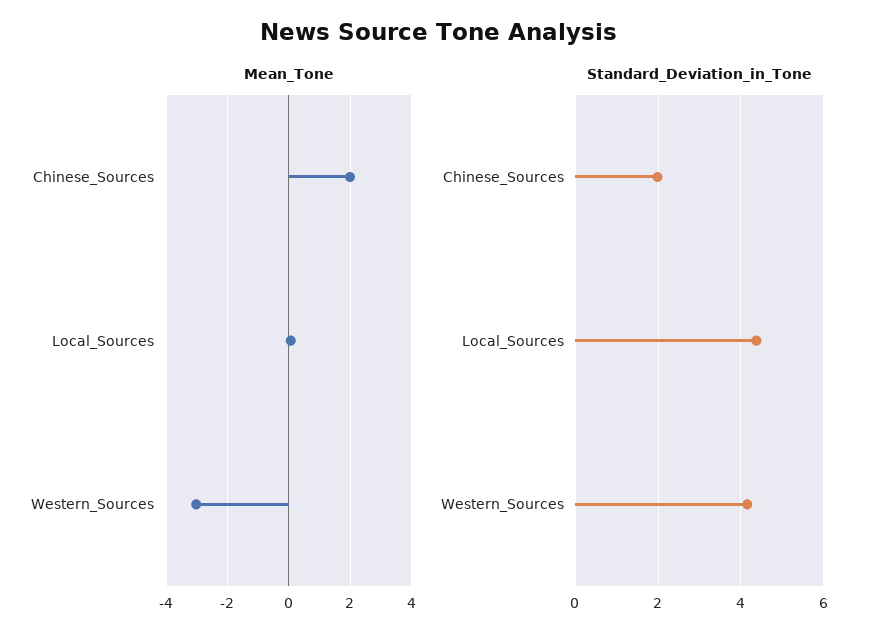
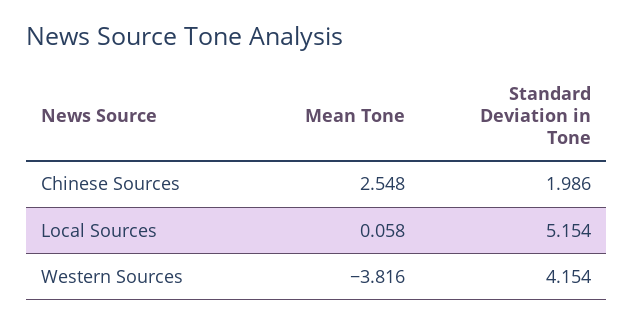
  {
    "Mean_Tone": {
-     "Chinese_Sources": 2,
+     "Chinese_Sources": 2.548,
      "Local_Sources": 0.058,
-     "Western_Sources": -3
+     "Western_Sources": -3.816
    },
    "Standard_Deviation_in_Tone": {
      "Chinese_Sources": 1.986,
-     "Local_Sources": 4.4,
+     "Local_Sources": 5.154,
      "Western_Sources": 4.154
    }
  }

